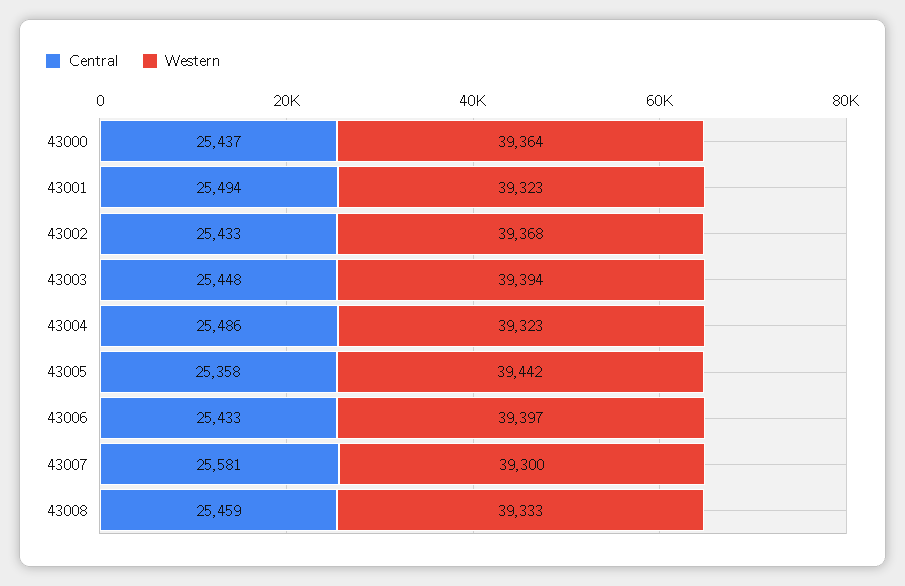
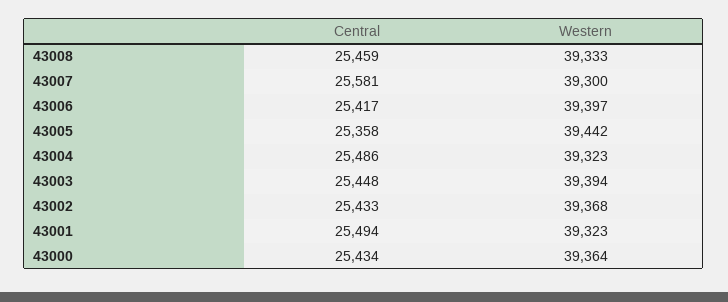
  {
    "Central": {
-     "43000": 25437,
+     "43000": 25434,
      "43001": 25494,
      "43002": 25433,
      "43003": 25448,
      "43004": 25486,
      "43005": 25358,
-     "43006": 25433,
+     "43006": 25417,
      "43007": 25581,
      "43008": 25459
    },
    "Western": {
      "43000": 39364,
      "43001": 39323,
      "43002": 39368,
      "43003": 39394,
      "43004": 39323,
      "43005": 39442,
      "43006": 39397,
      "43007": 39300,
      "43008": 39333
    }
  }

